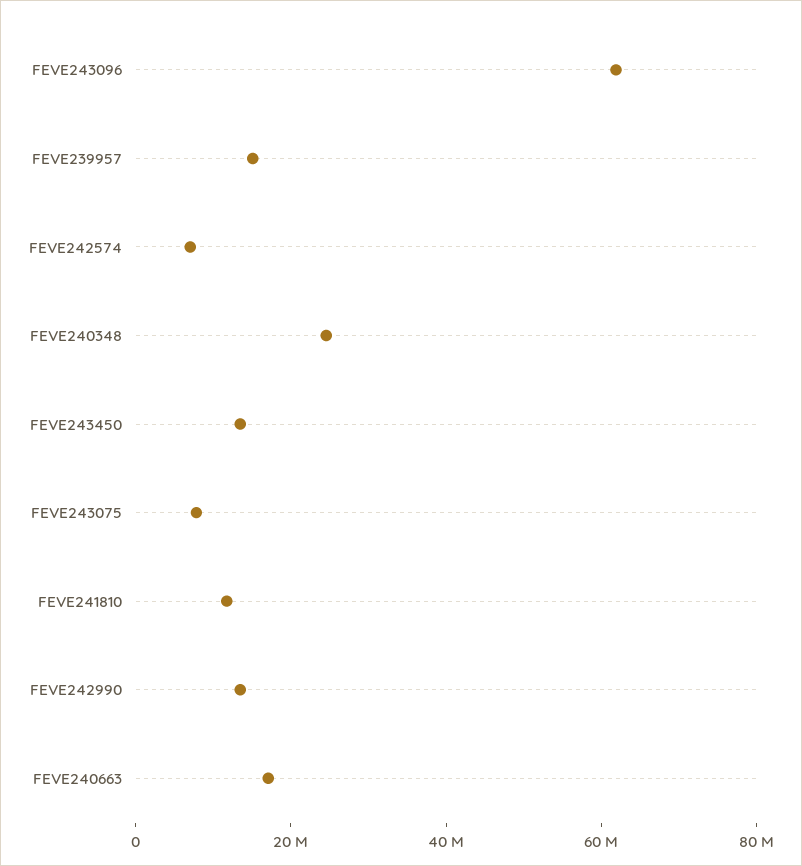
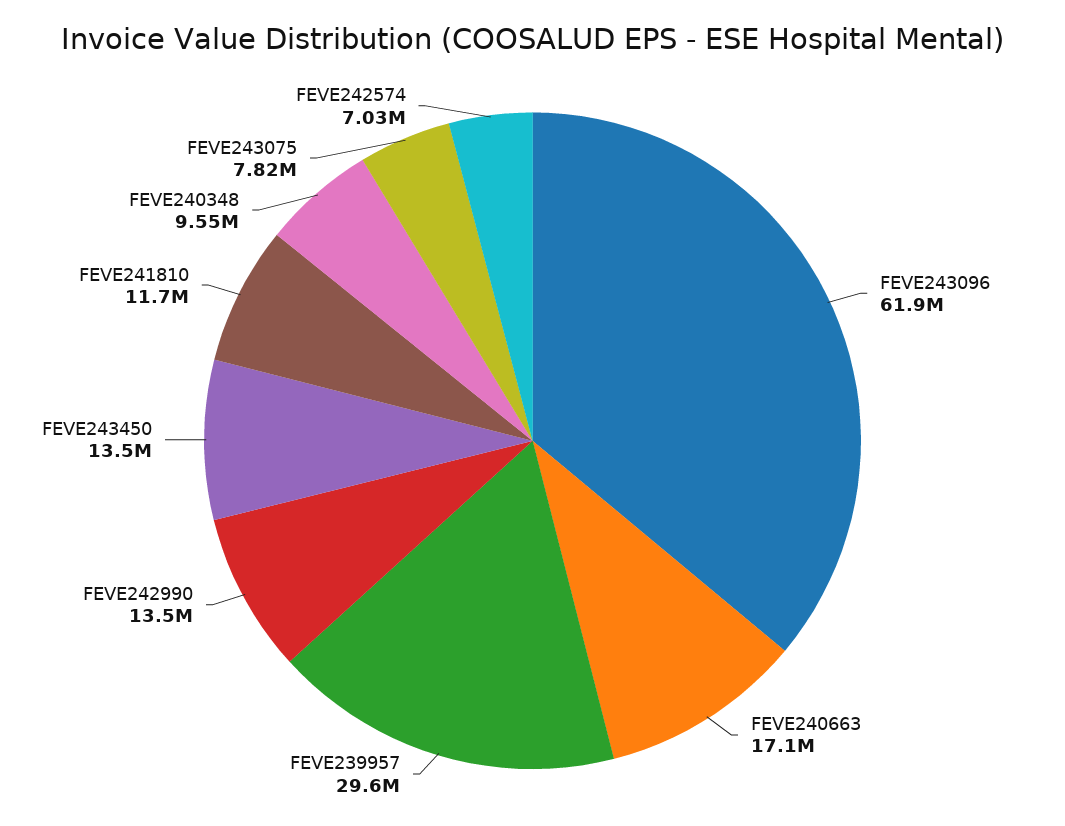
  {
    "FEVE243096": 61900000,
-   "FEVE239957": 15000000,
+   "FEVE239957": 29600000,
    "FEVE242574": 7030000,
-   "FEVE240348": 25000000,
+   "FEVE240348": 9550000,
    "FEVE243450": 13500000,
    "FEVE243075": 7820000,
    "FEVE241810": 11700000,
    "FEVE242990": 13500000,
    "FEVE240663": 17100000
  }

